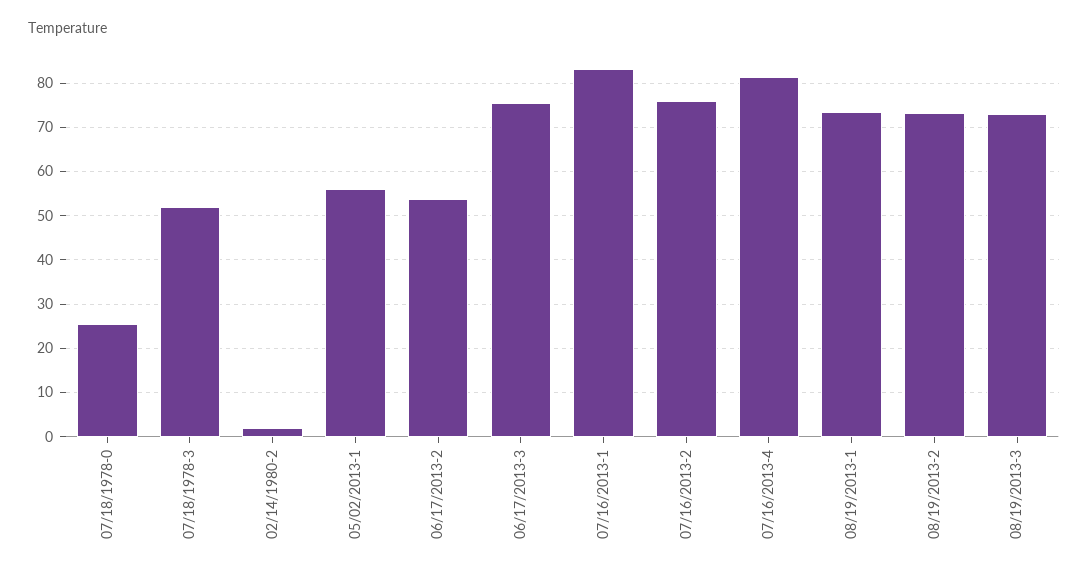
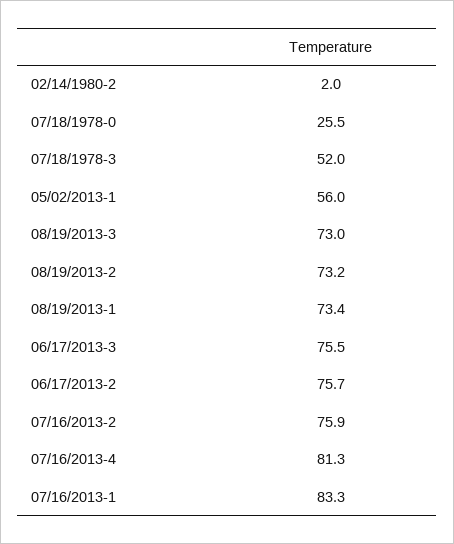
  {
    "07/18/1978-0": 25.5,
    "07/18/1978-3": 52,
    "02/14/1980-2": 2,
    "05/02/2013-1": 56,
-   "06/17/2013-2": 54,
+   "06/17/2013-2": 75.7,
    "06/17/2013-3": 75.5,
    "07/16/2013-1": 83.3,
    "07/16/2013-2": 75.9,
    "07/16/2013-4": 81.3,
    "08/19/2013-1": 73.4,
    "08/19/2013-2": 73.2,
    "08/19/2013-3": 73
  }

